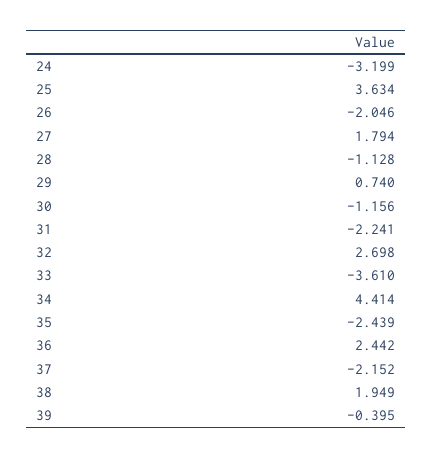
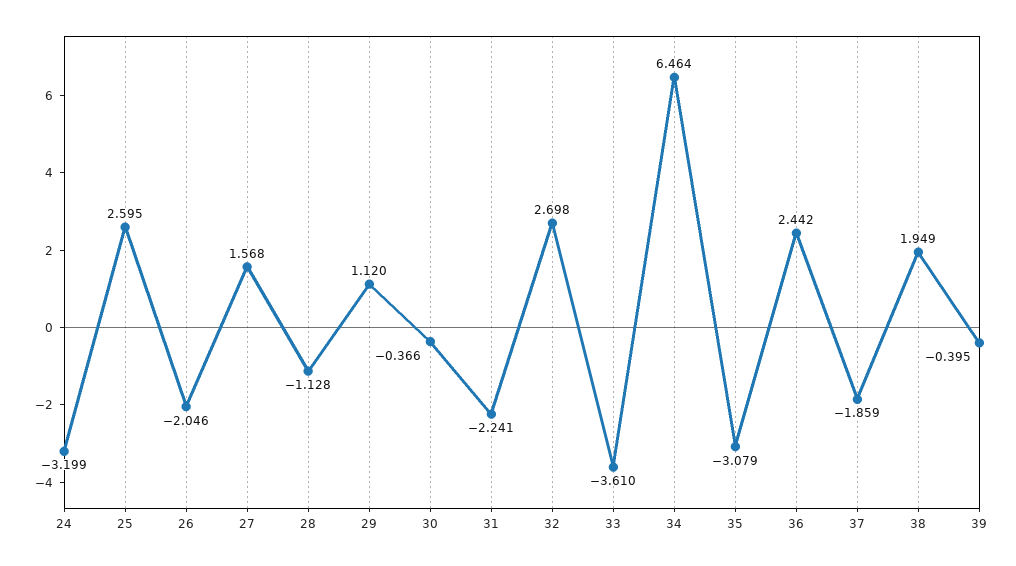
  {
    "24": -3.199,
-   "25": 3.634,
+   "25": 2.595,
    "26": -2.046,
-   "27": 1.794,
+   "27": 1.568,
    "28": -1.128,
-   "29": 0.74,
+   "29": 1.12,
-   "30": -1.156,
+   "30": -0.366,
    "31": -2.241,
    "32": 2.698,
    "33": -3.61,
-   "34": 4.414,
+   "34": 6.464,
-   "35": -2.439,
+   "35": -3.079,
    "36": 2.442,
-   "37": -2.152,
+   "37": -1.859,
    "38": 1.949,
    "39": -0.395
  }

